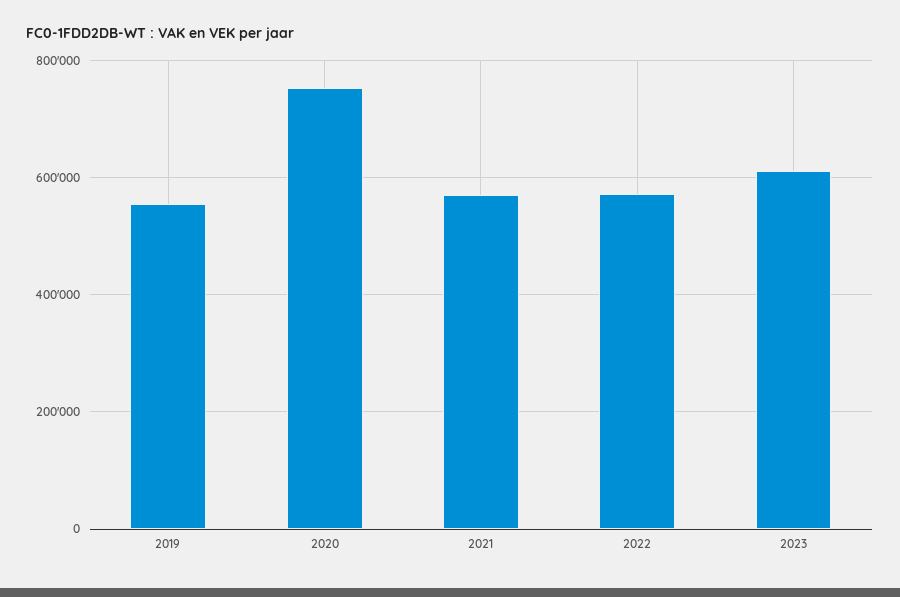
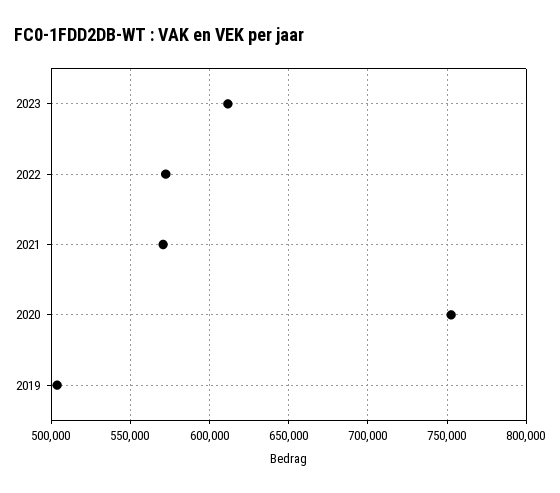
  {
-   "2019": 560000,
+   "2019": 505000,
    "2020": 750000,
    "2021": 570000,
    "2022": 570000,
    "2023": 610000
  }

